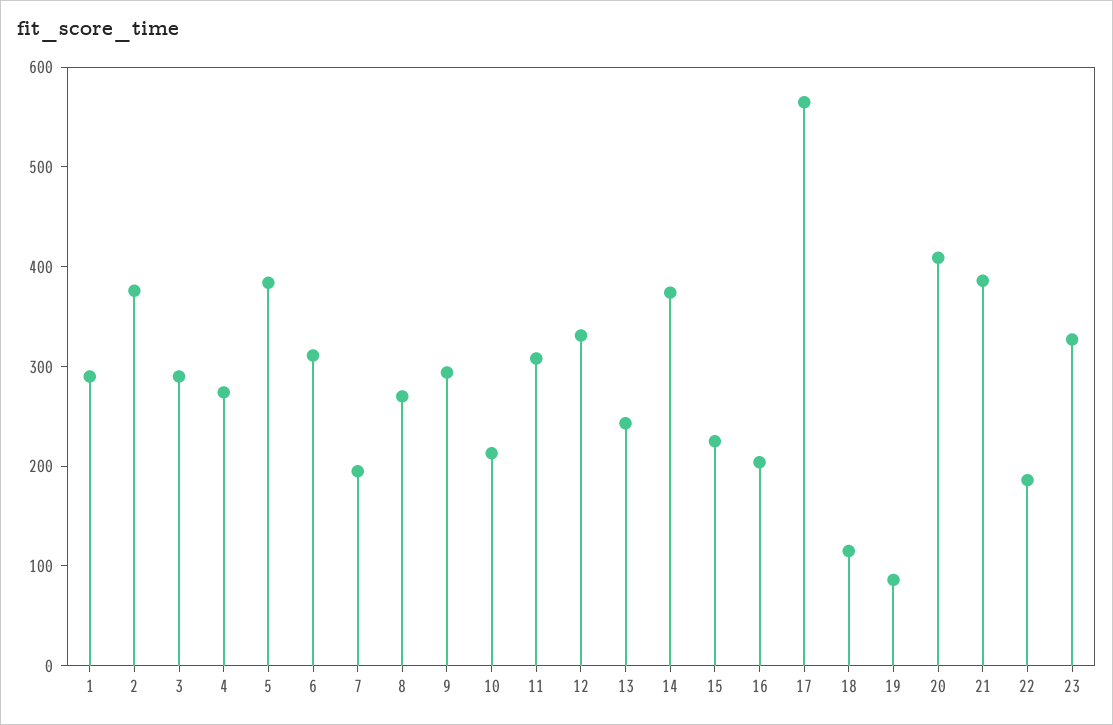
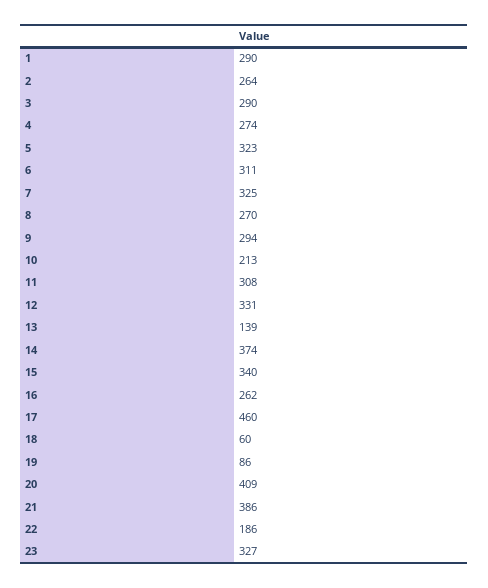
  {
    "1": 290,
-   "2": 380,
+   "2": 264,
    "3": 290,
    "4": 274,
-   "5": 380,
+   "5": 323,
    "6": 311,
-   "7": 200,
+   "7": 325,
    "8": 270,
    "9": 294,
    "10": 213,
    "11": 308,
    "12": 331,
-   "13": 240,
+   "13": 139,
    "14": 374,
-   "15": 220,
+   "15": 340,
-   "16": 200,
+   "16": 262,
-   "17": 560,
+   "17": 460,
-   "18": 120,
+   "18": 60,
    "19": 86,
    "20": 409,
    "21": 386,
    "22": 186,
    "23": 327
  }

